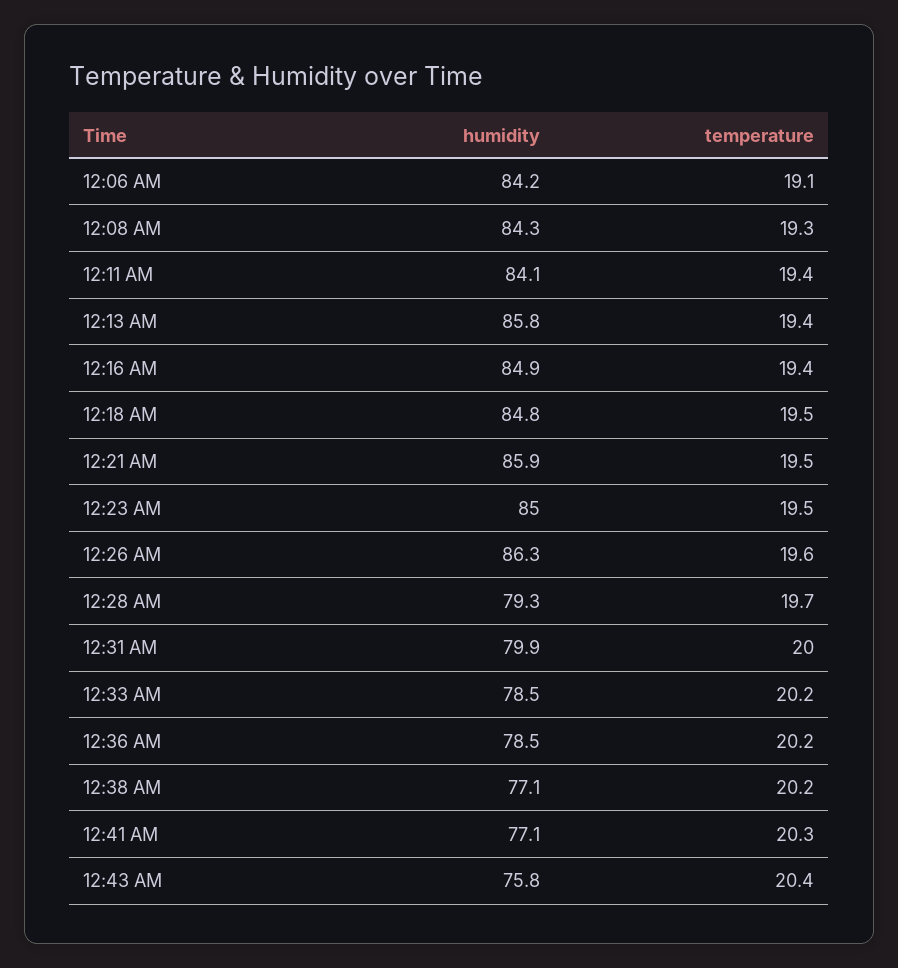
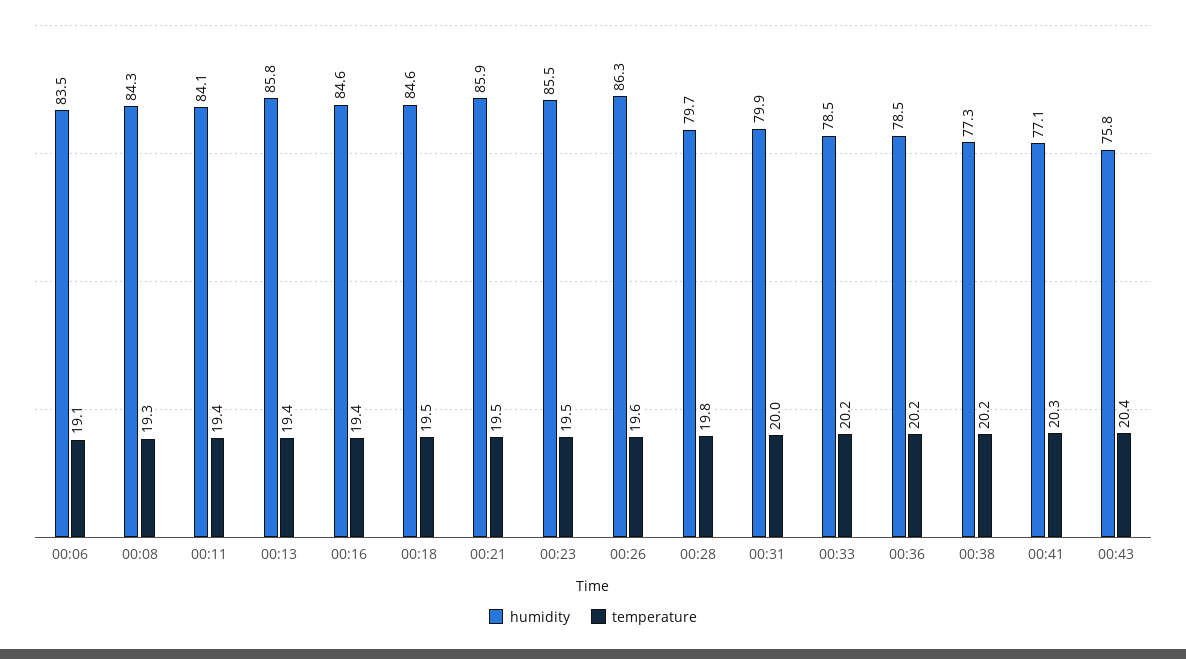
  {
    "humidity": {
-     "12:06 AM": 84.2,
+     "12:06 AM": 83.5,
      "12:08 AM": 84.3,
      "12:11 AM": 84.1,
      "12:13 AM": 85.8,
-     "12:16 AM": 84.9,
+     "12:16 AM": 84.6,
-     "12:18 AM": 84.8,
+     "12:18 AM": 84.6,
      "12:21 AM": 85.9,
-     "12:23 AM": 85,
+     "12:23 AM": 85.5,
      "12:26 AM": 86.3,
-     "12:28 AM": 79.3,
+     "12:28 AM": 79.7,
      "12:31 AM": 79.9,
      "12:33 AM": 78.5,
      "12:36 AM": 78.5,
-     "12:38 AM": 77.1,
+     "12:38 AM": 77.3,
      "12:41 AM": 77.1,
      "12:43 AM": 75.8
    },
    "temperature": {
      "12:06 AM": 19.1,
      "12:08 AM": 19.3,
      "12:11 AM": 19.4,
      "12:13 AM": 19.4,
      "12:16 AM": 19.4,
      "12:18 AM": 19.5,
      "12:21 AM": 19.5,
      "12:23 AM": 19.5,
      "12:26 AM": 19.6,
-     "12:28 AM": 19.7,
+     "12:28 AM": 19.8,
      "12:31 AM": 20,
      "12:33 AM": 20.2,
      "12:36 AM": 20.2,
      "12:38 AM": 20.2,
      "12:41 AM": 20.3,
      "12:43 AM": 20.4
    }
  }

